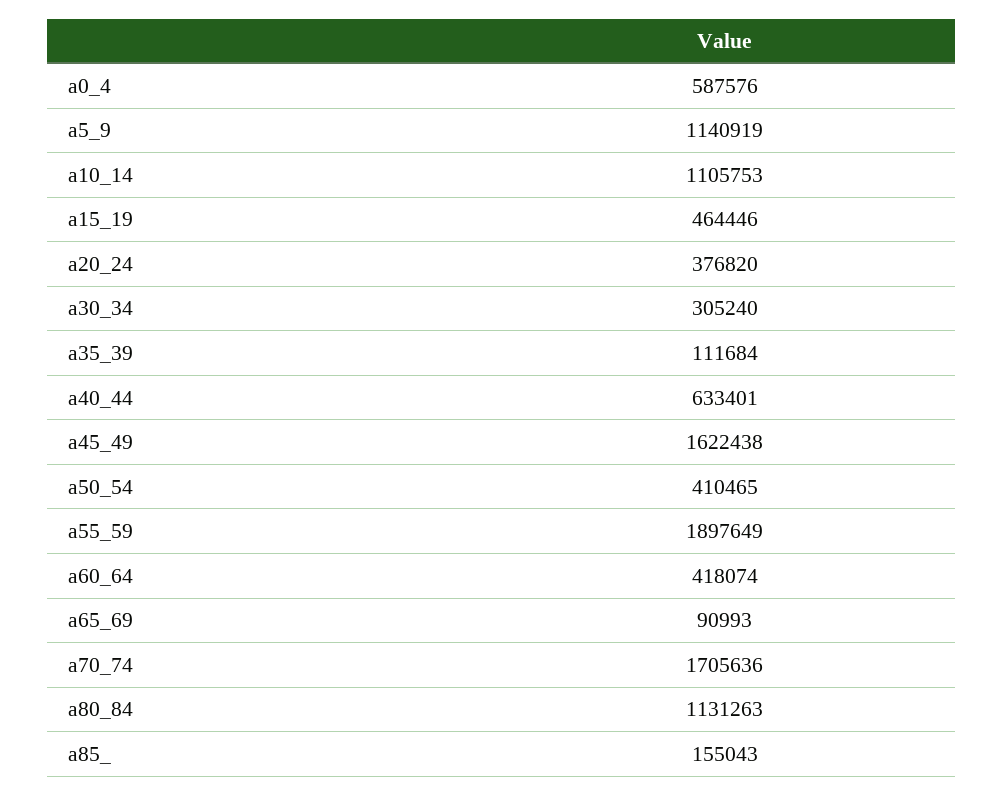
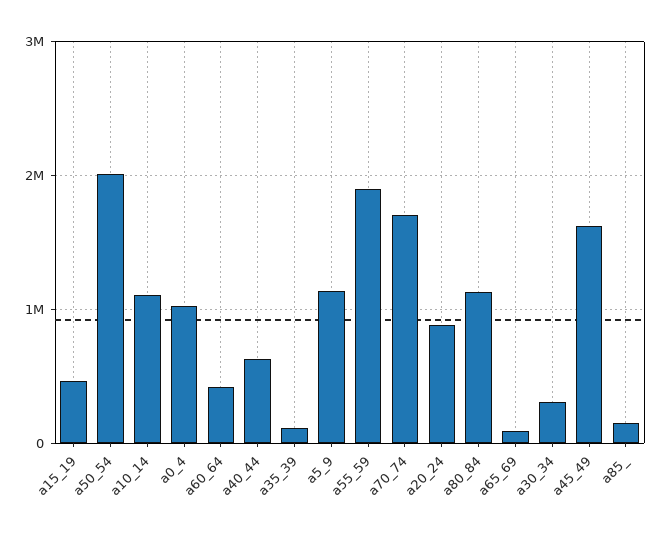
  {
-   "a0_4": 587576,
+   "a0_4": 1000000,
    "a5_9": 1140919,
    "a10_14": 1105753,
    "a15_19": 464446,
-   "a20_24": 376820,
+   "a20_24": 900000,
    "a30_34": 305240,
    "a35_39": 111684,
    "a40_44": 633401,
    "a45_49": 1622438,
-   "a50_54": 410465,
+   "a50_54": 2000000,
    "a55_59": 1897649,
    "a60_64": 418074,
    "a65_69": 90993,
    "a70_74": 1705636,
    "a80_84": 1131263,
    "a85_": 155043
  }

